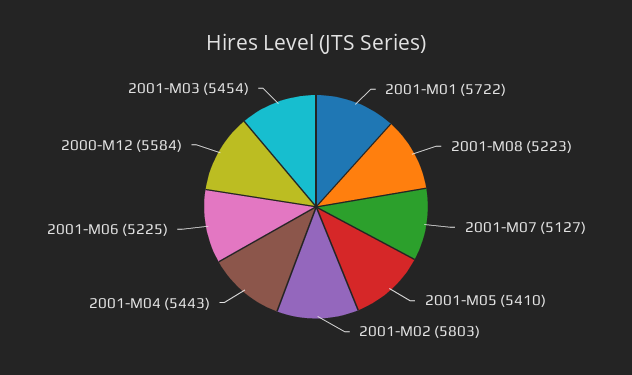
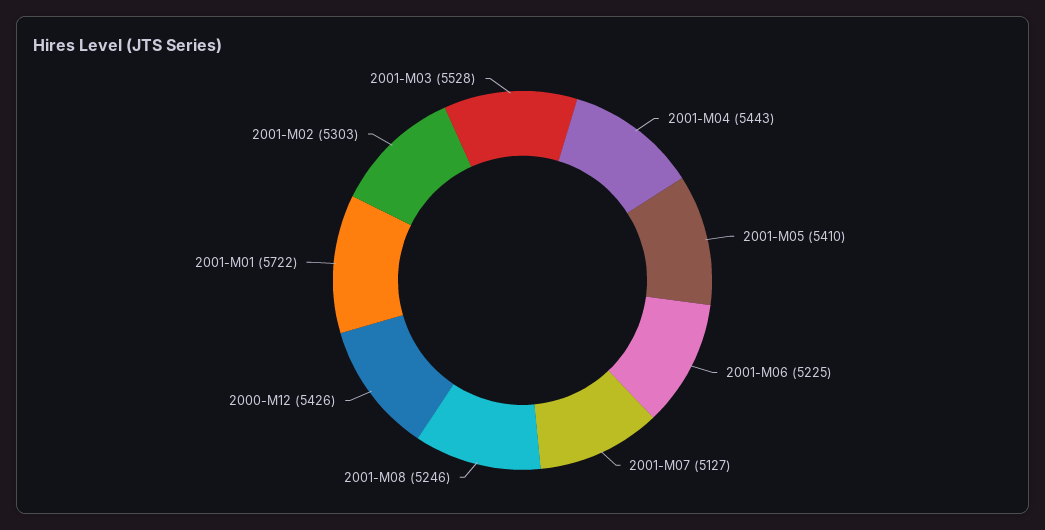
  {
    "2001-M01": 5722,
-   "2001-M08": 5223,
+   "2001-M08": 5246,
    "2001-M07": 5127,
    "2001-M05": 5410,
-   "2001-M02": 5803,
+   "2001-M02": 5303,
    "2001-M04": 5443,
    "2001-M06": 5225,
-   "2000-M12": 5584,
+   "2000-M12": 5426,
-   "2001-M03": 5454
+   "2001-M03": 5528
  }

